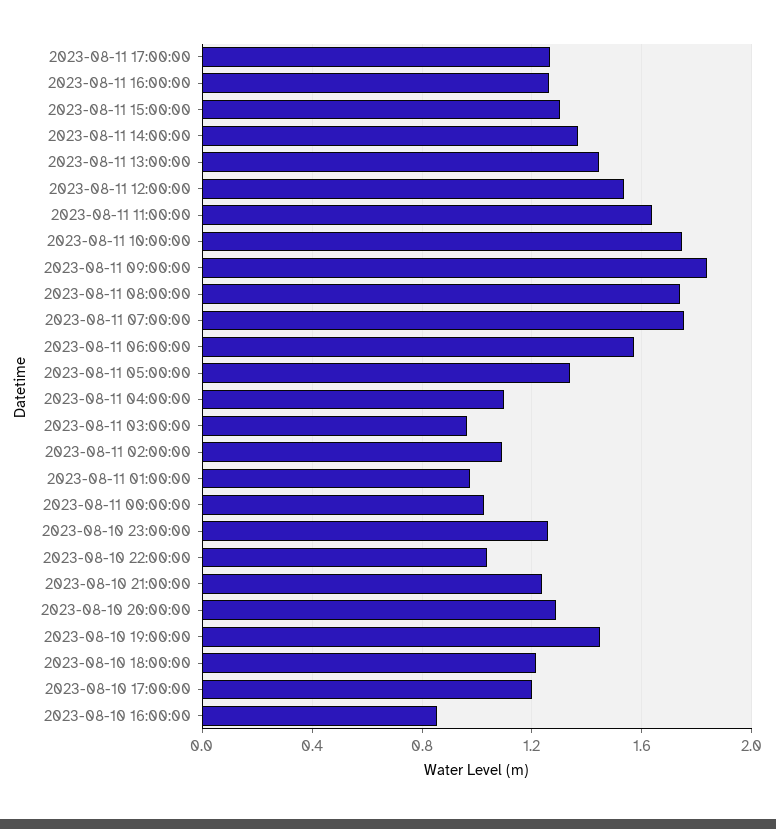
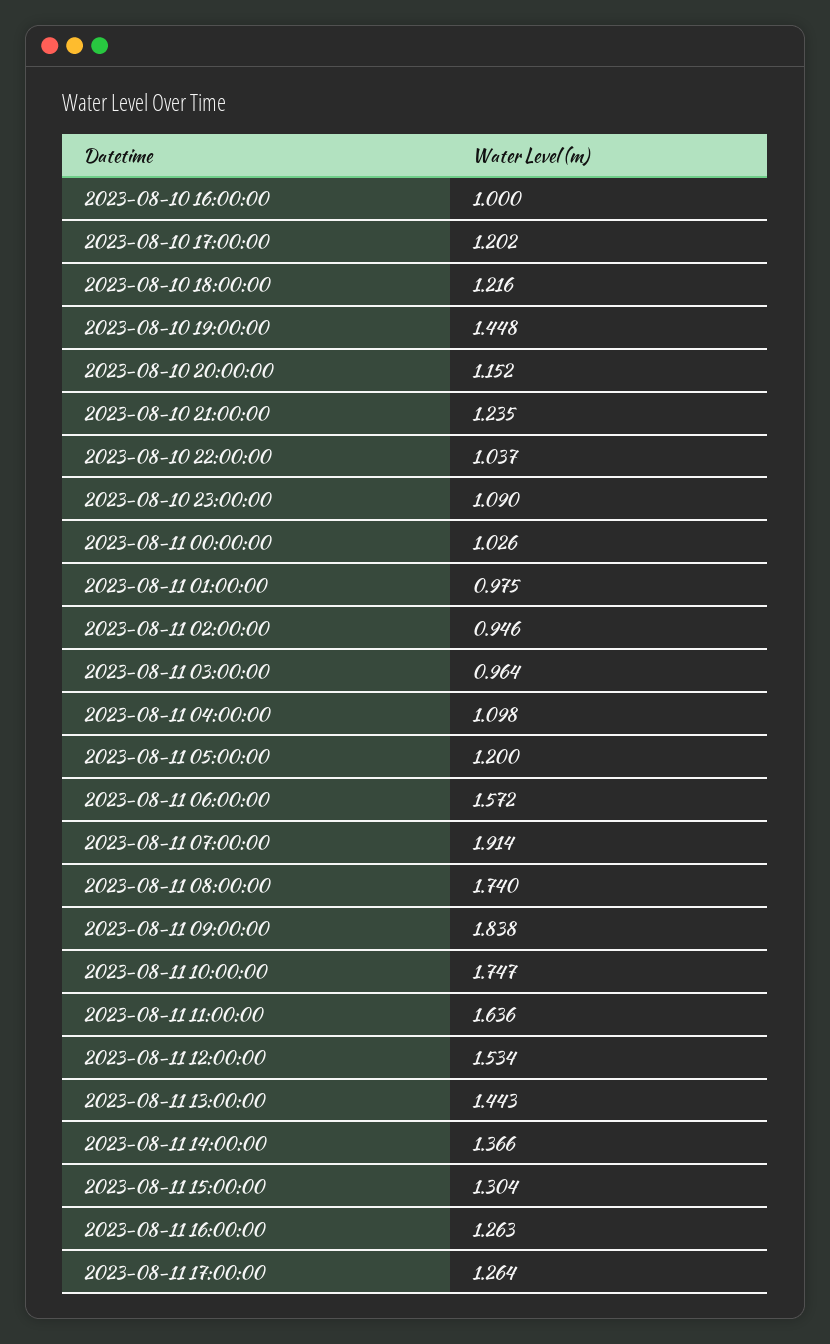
  {
    "2023-08-11 17:00:00": 1.264,
    "2023-08-11 16:00:00": 1.263,
    "2023-08-11 15:00:00": 1.304,
    "2023-08-11 14:00:00": 1.366,
    "2023-08-11 13:00:00": 1.443,
    "2023-08-11 12:00:00": 1.534,
    "2023-08-11 11:00:00": 1.636,
    "2023-08-11 10:00:00": 1.747,
    "2023-08-11 09:00:00": 1.838,
    "2023-08-11 08:00:00": 1.74,
-   "2023-08-11 07:00:00": 1.75,
+   "2023-08-11 07:00:00": 1.914,
    "2023-08-11 06:00:00": 1.572,
-   "2023-08-11 05:00:00": 1.35,
+   "2023-08-11 05:00:00": 1.2,
    "2023-08-11 04:00:00": 1.098,
    "2023-08-11 03:00:00": 0.964,
-   "2023-08-11 02:00:00": 1.1,
+   "2023-08-11 02:00:00": 0.946,
    "2023-08-11 01:00:00": 0.975,
    "2023-08-11 00:00:00": 1.026,
-   "2023-08-10 23:00:00": 1.25,
+   "2023-08-10 23:00:00": 1.09,
    "2023-08-10 22:00:00": 1.037,
    "2023-08-10 21:00:00": 1.235,
-   "2023-08-10 20:00:00": 1.3,
+   "2023-08-10 20:00:00": 1.152,
    "2023-08-10 19:00:00": 1.448,
    "2023-08-10 18:00:00": 1.216,
    "2023-08-10 17:00:00": 1.202,
-   "2023-08-10 16:00:00": 0.85
+   "2023-08-10 16:00:00": 1
  }

